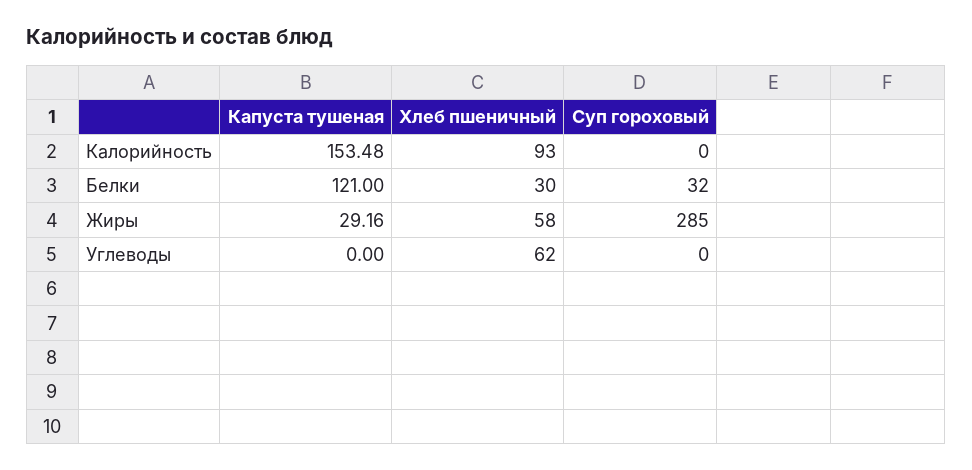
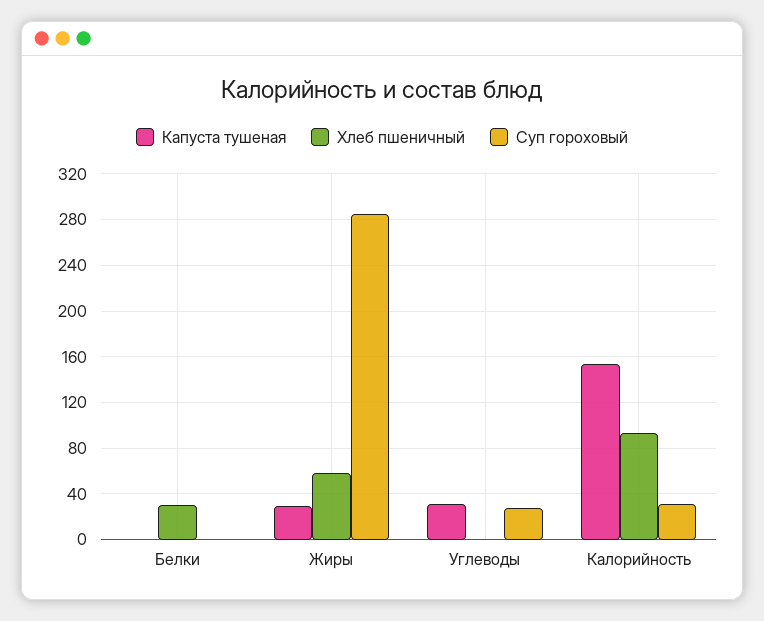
  {
    "Капуста тушеная": {
      "Калорийность": 153.48,
-     "Белки": 121,
+     "Белки": 0,
      "Жиры": 29.16,
-     "Углеводы": 0
+     "Углеводы": 30
    },
    "Хлеб пшеничный": {
      "Калорийность": 93,
      "Белки": 30,
      "Жиры": 58,
-     "Углеводы": 62
+     "Углеводы": 0
    },
    "Суп гороховый": {
-     "Калорийность": 0,
+     "Калорийность": 30,
-     "Белки": 32,
+     "Белки": 0,
      "Жиры": 285,
-     "Углеводы": 0
+     "Углеводы": 30
    }
  }

